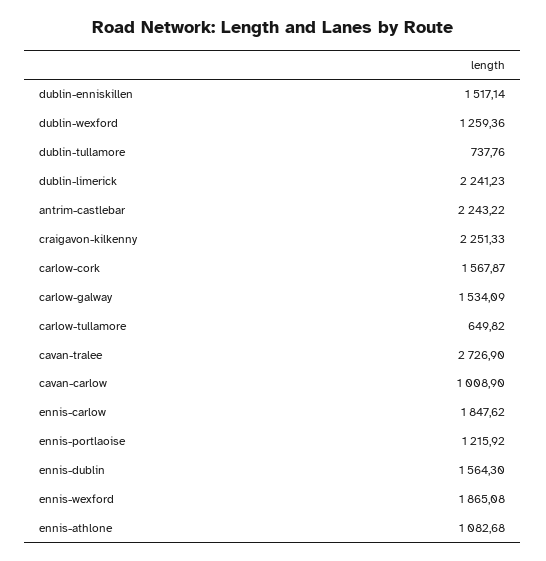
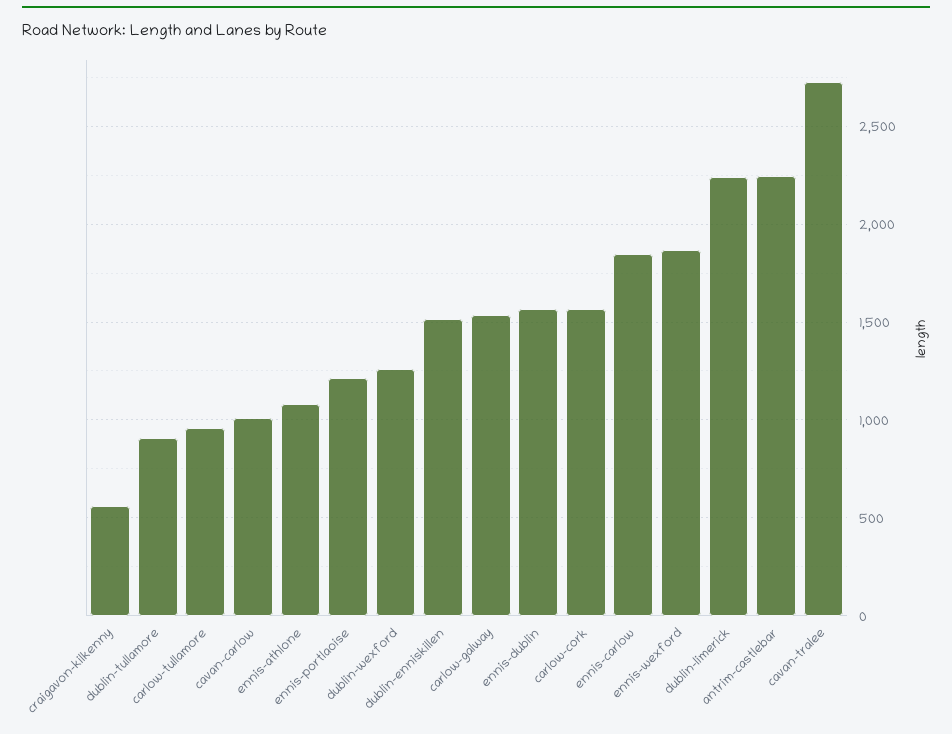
  {
    "dublin-enniskillen": 1517.14,
    "dublin-wexford": 1259.36,
-   "dublin-tullamore": 737.76,
+   "dublin-tullamore": 900,
    "dublin-limerick": 2241.23,
    "antrim-castlebar": 2243.22,
-   "craigavon-kilkenny": 2251.33,
+   "craigavon-kilkenny": 550,
    "carlow-cork": 1567.87,
    "carlow-galway": 1534.09,
-   "carlow-tullamore": 649.82,
+   "carlow-tullamore": 950,
    "cavan-tralee": 2726.9,
    "cavan-carlow": 1008.9,
    "ennis-carlow": 1847.62,
    "ennis-portlaoise": 1215.92,
    "ennis-dublin": 1564.3,
    "ennis-wexford": 1865.08,
    "ennis-athlone": 1082.68
  }

